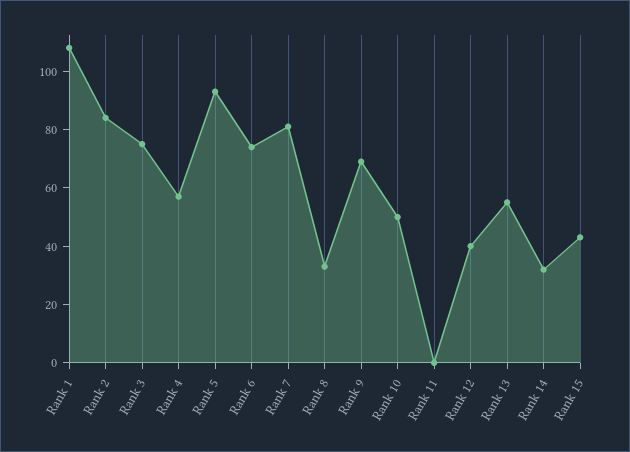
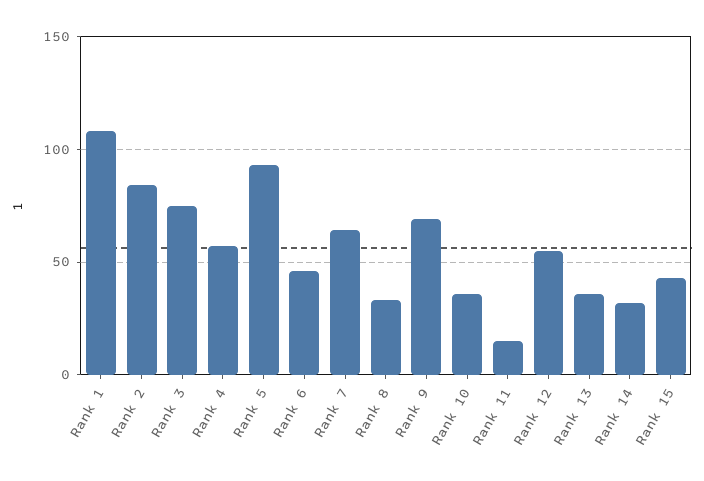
  {
    "Rank 1": 110,
    "Rank 2": 85,
    "Rank 3": 75,
    "Rank 4": 55,
    "Rank 5": 95,
-   "Rank 6": 75,
+   "Rank 6": 45,
-   "Rank 7": 80,
+   "Rank 7": 65,
    "Rank 8": 35,
    "Rank 9": 70,
-   "Rank 10": 50,
+   "Rank 10": 35,
-   "Rank 11": 0,
+   "Rank 11": 15,
-   "Rank 12": 40,
+   "Rank 12": 55,
-   "Rank 13": 55,
+   "Rank 13": 35,
    "Rank 14": 30,
    "Rank 15": 45
  }

